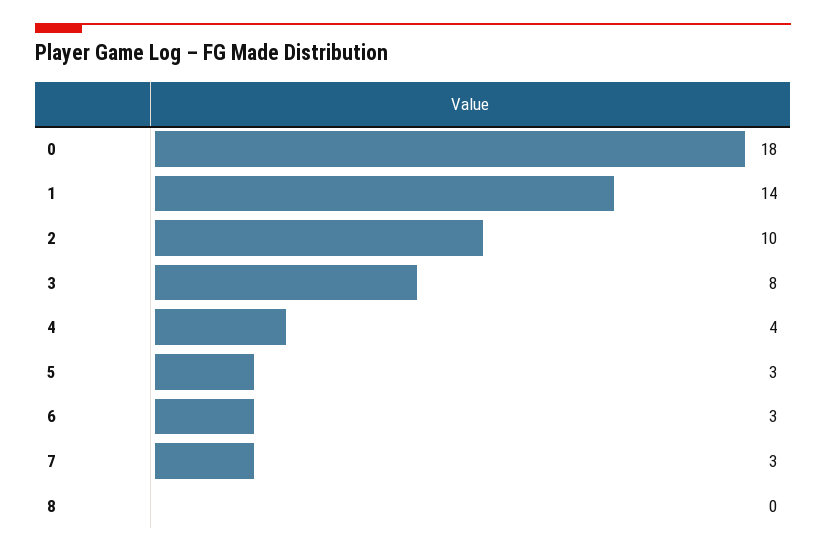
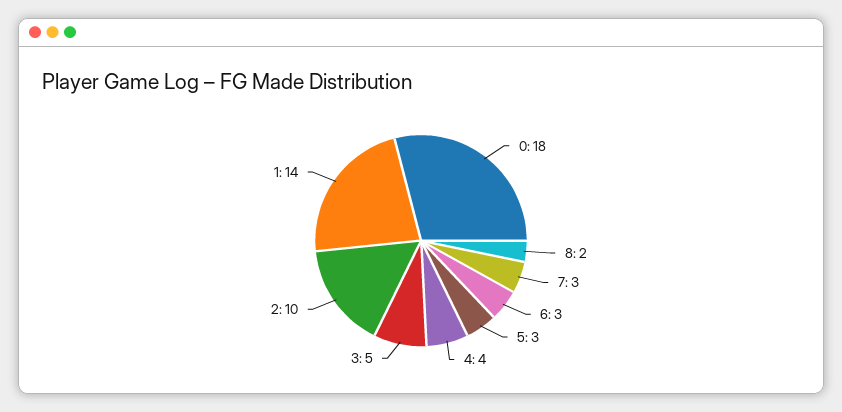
  {
    "0": 18,
    "1": 14,
    "2": 10,
-   "3": 8,
+   "3": 5,
    "4": 4,
    "5": 3,
    "6": 3,
    "7": 3,
-   "8": 0
+   "8": 2
  }

